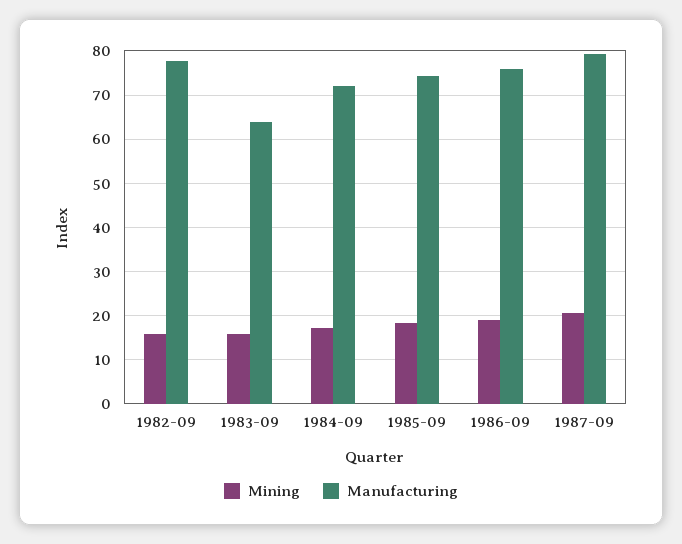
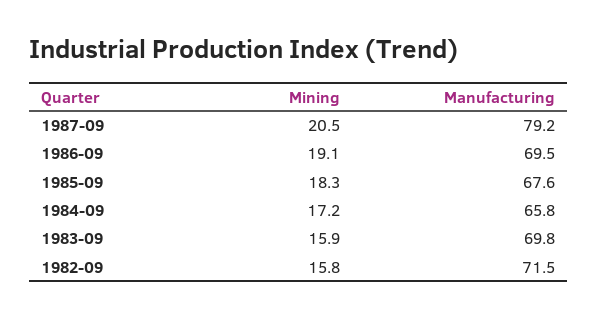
  {
    "Mining": {
      "1982-09": 15.8,
      "1983-09": 15.9,
      "1984-09": 17.2,
      "1985-09": 18.3,
      "1986-09": 19.1,
      "1987-09": 20.5
    },
    "Manufacturing": {
-     "1982-09": 78,
+     "1982-09": 71.5,
-     "1983-09": 64,
+     "1983-09": 69.8,
-     "1984-09": 72,
+     "1984-09": 65.8,
-     "1985-09": 74,
+     "1985-09": 67.6,
-     "1986-09": 76,
+     "1986-09": 69.5,
      "1987-09": 79.2
    }
  }

